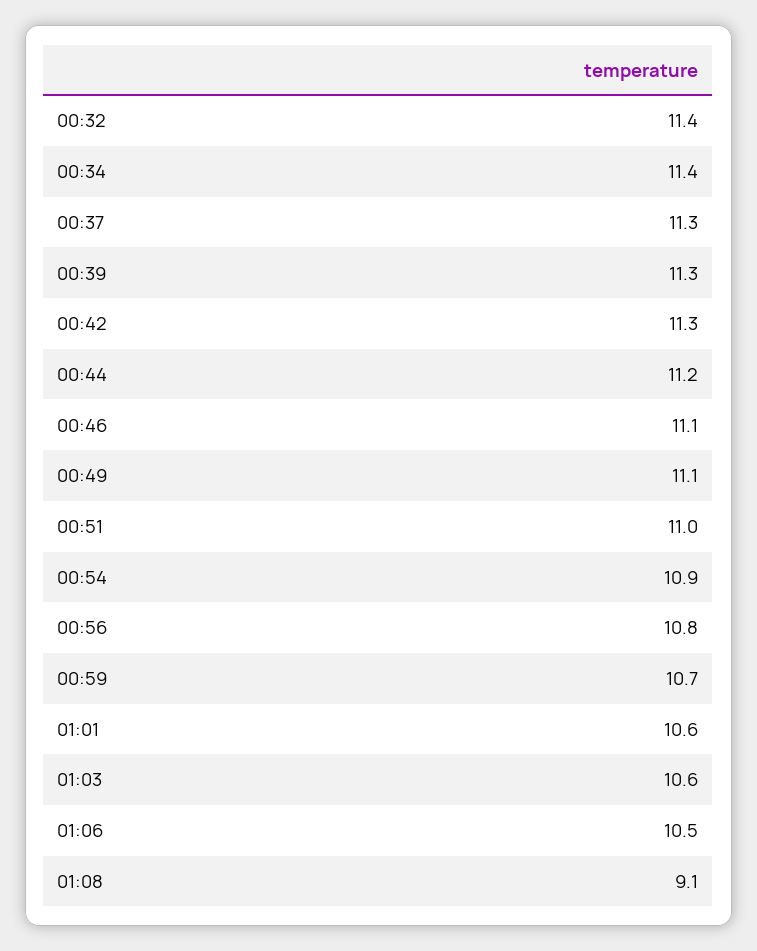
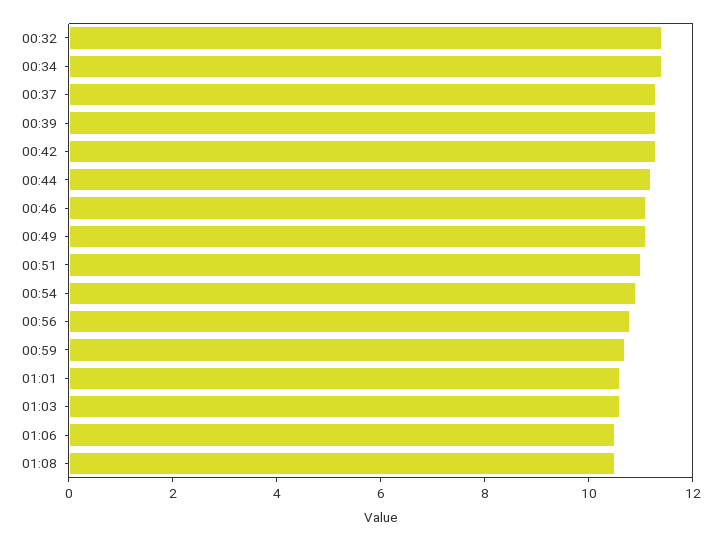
  {
    "00:32": 11.4,
    "00:34": 11.4,
    "00:37": 11.3,
    "00:39": 11.3,
    "00:42": 11.3,
    "00:44": 11.2,
    "00:46": 11.1,
    "00:49": 11.1,
    "00:51": 11,
    "00:54": 10.9,
    "00:56": 10.8,
    "00:59": 10.7,
    "01:01": 10.6,
    "01:03": 10.6,
    "01:06": 10.5,
-   "01:08": 9.1
+   "01:08": 10.5
  }

